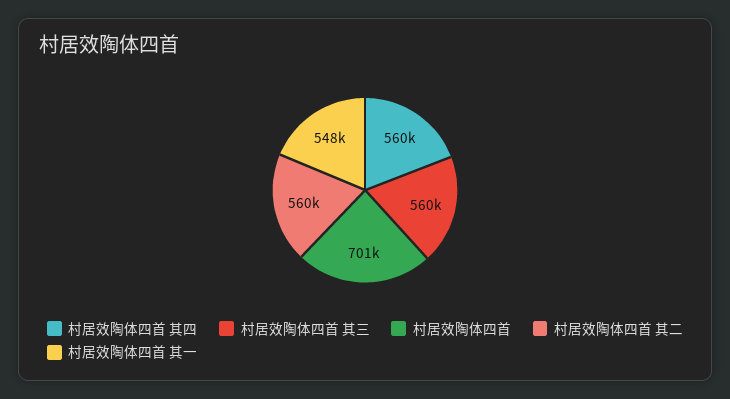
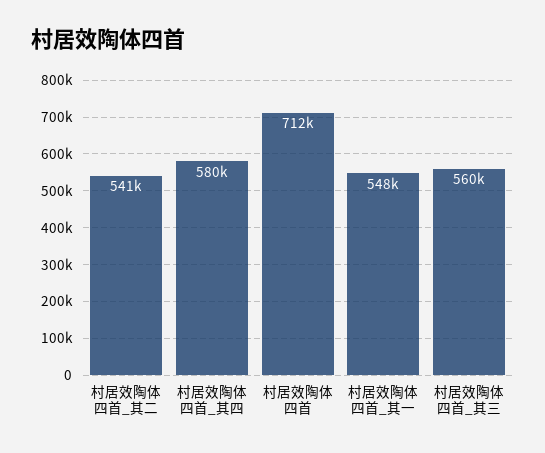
  {
-   "村居效陶体四首 其四": 560000,
+   "村居效陶体四首 其四": 580000,
    "村居效陶体四首 其三": 560000,
-   "村居效陶体四首": 701000,
+   "村居效陶体四首": 712000,
-   "村居效陶体四首 其二": 560000,
+   "村居效陶体四首 其二": 541000,
    "村居效陶体四首 其一": 548000
  }

